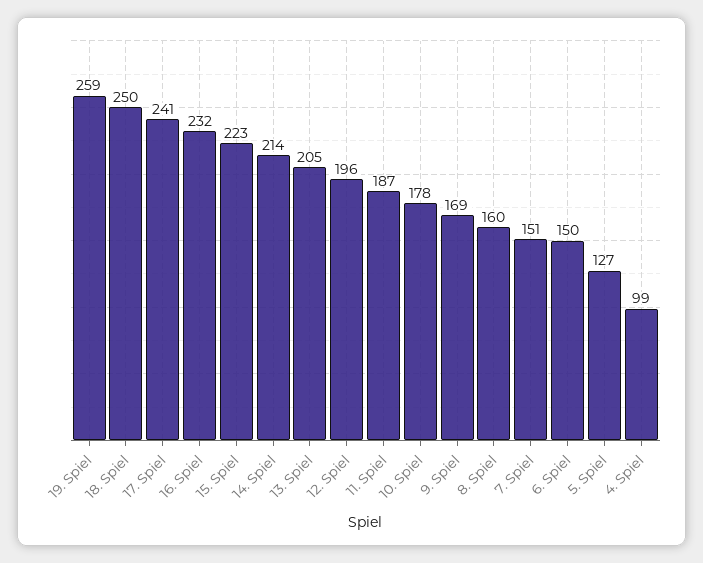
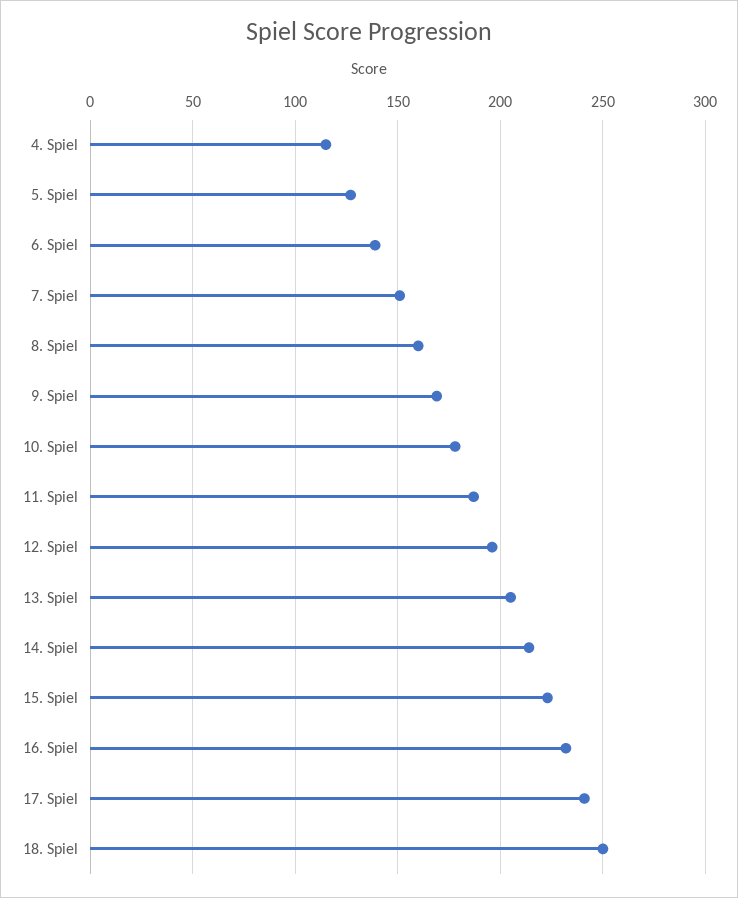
  {
-   "19. Spiel": 259,
    "18. Spiel": 250,
    "17. Spiel": 241,
    "16. Spiel": 232,
    "15. Spiel": 223,
    "14. Spiel": 214,
    "13. Spiel": 205,
    "12. Spiel": 196,
    "11. Spiel": 187,
    "10. Spiel": 178,
    "9. Spiel": 169,
    "8. Spiel": 160,
    "7. Spiel": 151,
-   "6. Spiel": 150,
+   "6. Spiel": 140,
    "5. Spiel": 127,
-   "4. Spiel": 99
+   "4. Spiel": 115
  }

